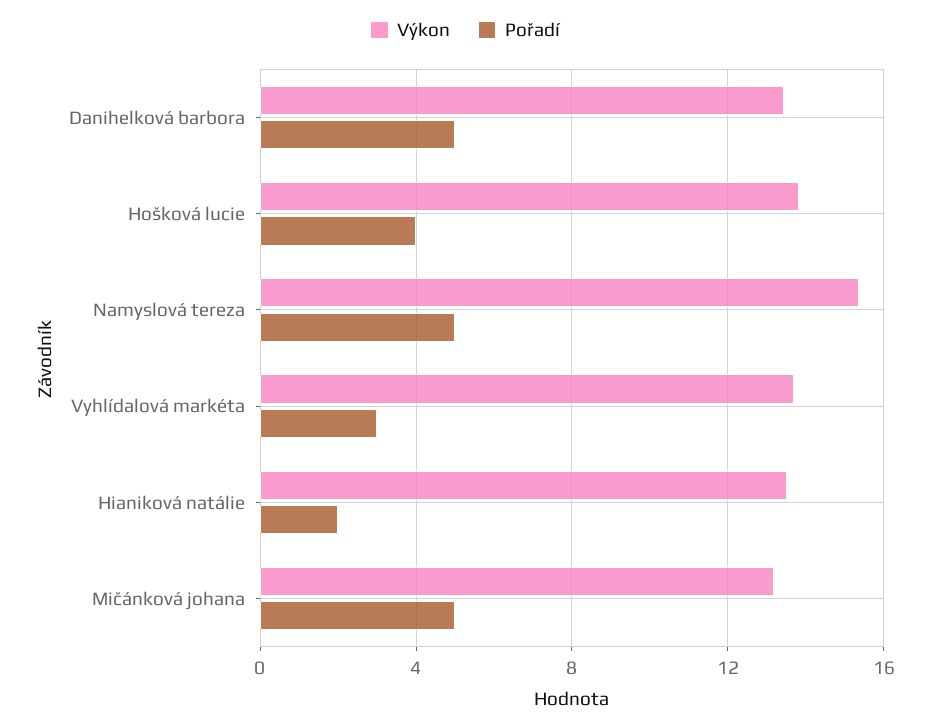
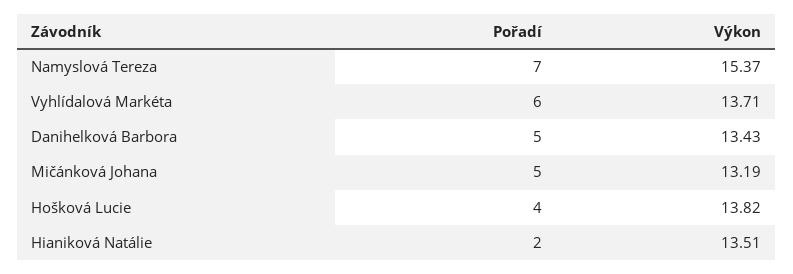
  {
    "Výkon": {
      "Danihelková barbora": 13.43,
      "Hošková lucie": 13.82,
      "Namyslová tereza": 15.37,
      "Vyhlídalová markéta": 13.71,
      "Hianiková natálie": 13.51,
      "Mičánková johana": 13.19
    },
    "Pořadí": {
      "Danihelková barbora": 5,
      "Hošková lucie": 4,
-     "Namyslová tereza": 5,
+     "Namyslová tereza": 7,
-     "Vyhlídalová markéta": 3,
+     "Vyhlídalová markéta": 6,
      "Hianiková natálie": 2,
      "Mičánková johana": 5
    }
  }

